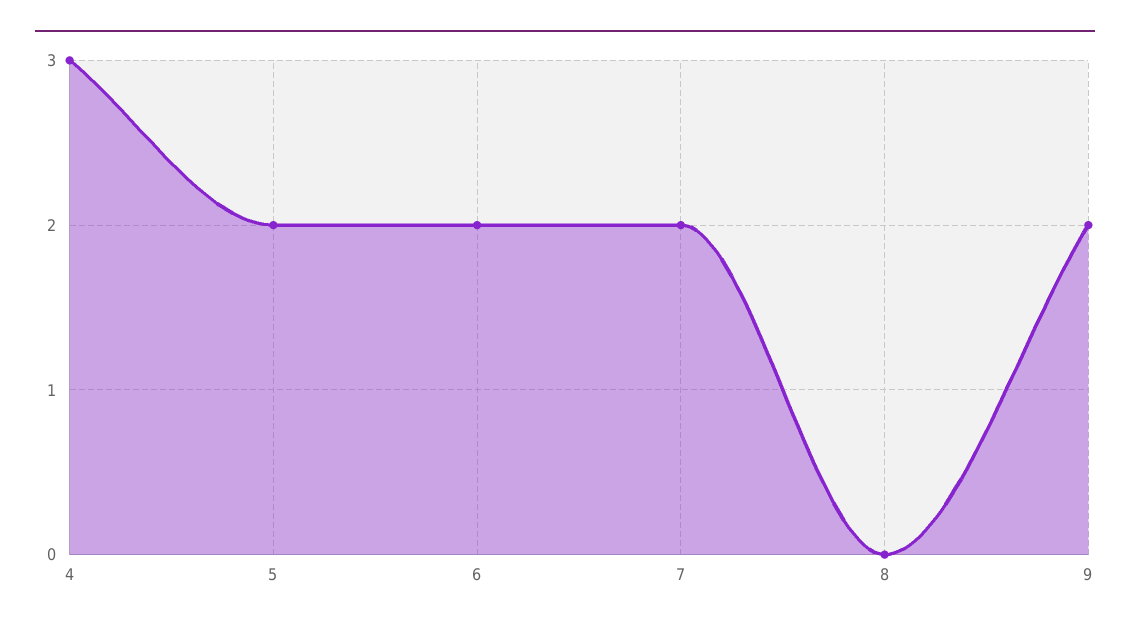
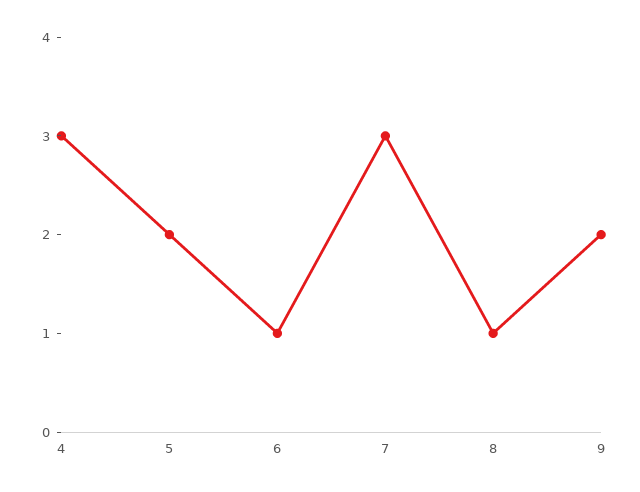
  {
    "4": 3,
    "5": 2,
-   "6": 2,
+   "6": 1,
-   "7": 2,
+   "7": 3,
-   "8": 0,
+   "8": 1,
    "9": 2
  }

